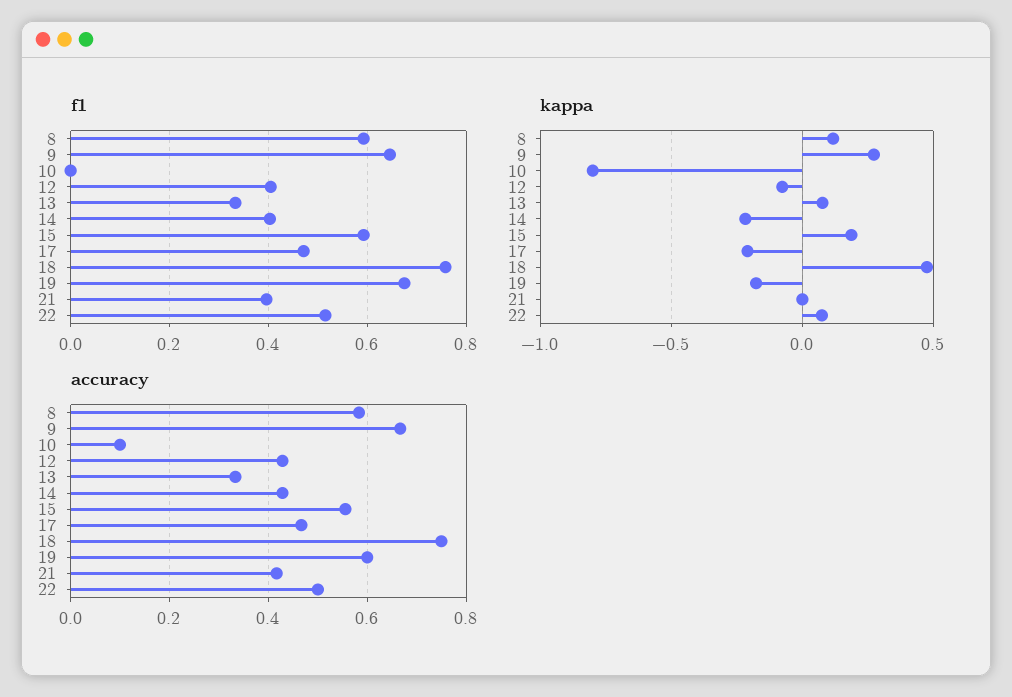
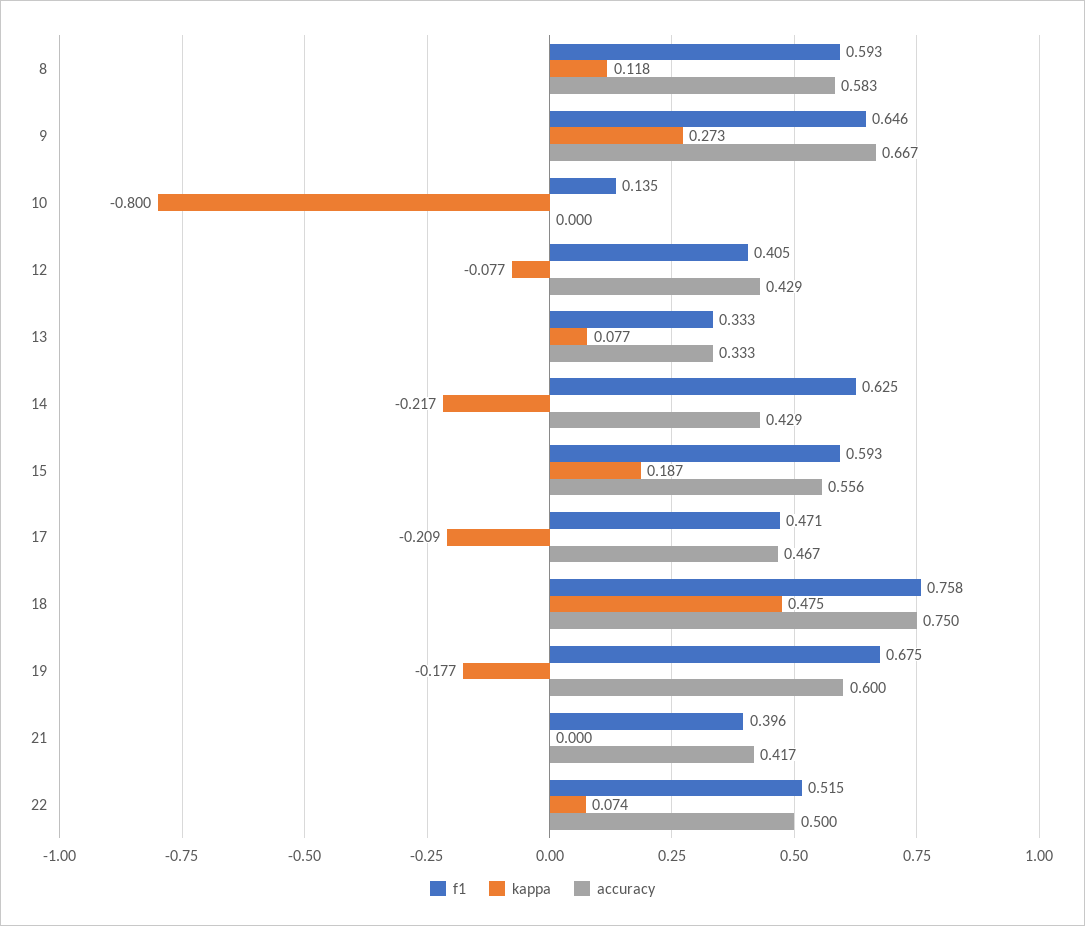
  {
    "f1": {
      "8": 0.593,
      "9": 0.646,
-     "10": 0,
+     "10": 0.135,
      "12": 0.405,
      "13": 0.333,
-     "14": 0.4,
+     "14": 0.625,
      "15": 0.593,
      "17": 0.471,
      "18": 0.758,
      "19": 0.675,
      "21": 0.396,
      "22": 0.515
    },
    "kappa": {
      "8": 0.118,
      "9": 0.273,
      "10": -0.8,
      "12": -0.077,
      "13": 0.077,
      "14": -0.217,
      "15": 0.187,
      "17": -0.209,
      "18": 0.475,
      "19": -0.177,
      "21": 0,
      "22": 0.074
    },
    "accuracy": {
      "8": 0.583,
      "9": 0.667,
-     "10": 0.1,
+     "10": 0,
      "12": 0.429,
      "13": 0.333,
      "14": 0.429,
      "15": 0.556,
      "17": 0.467,
      "18": 0.75,
      "19": 0.6,
      "21": 0.417,
      "22": 0.5
    }
  }

